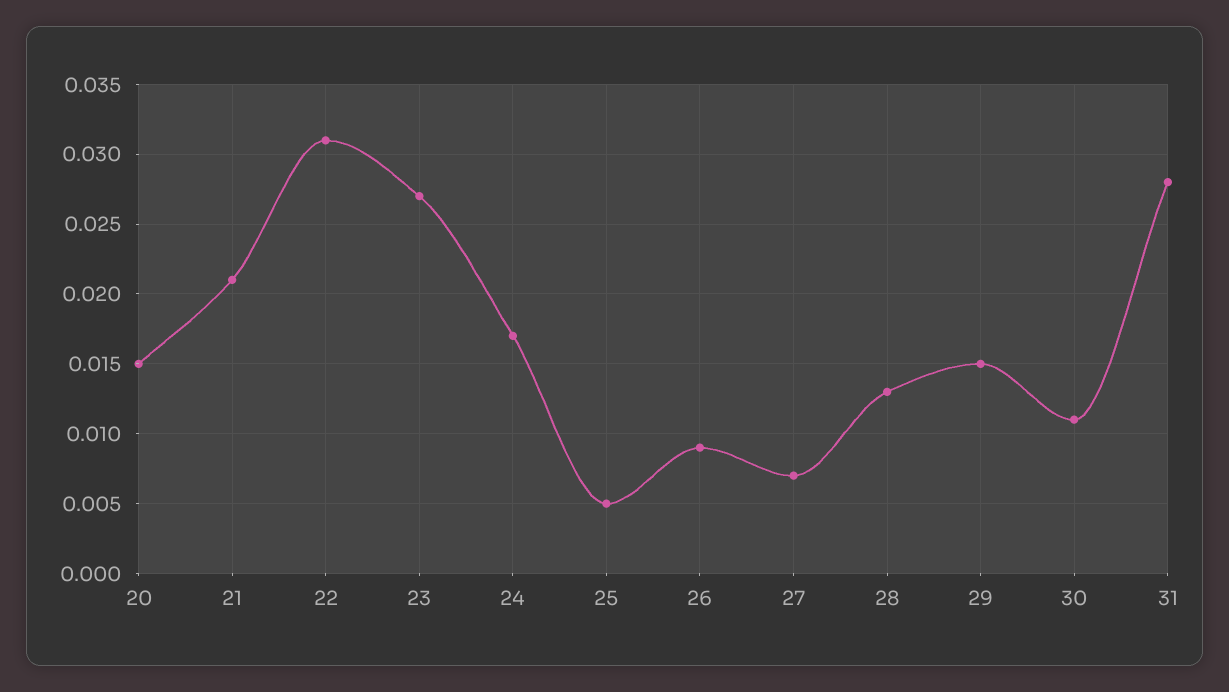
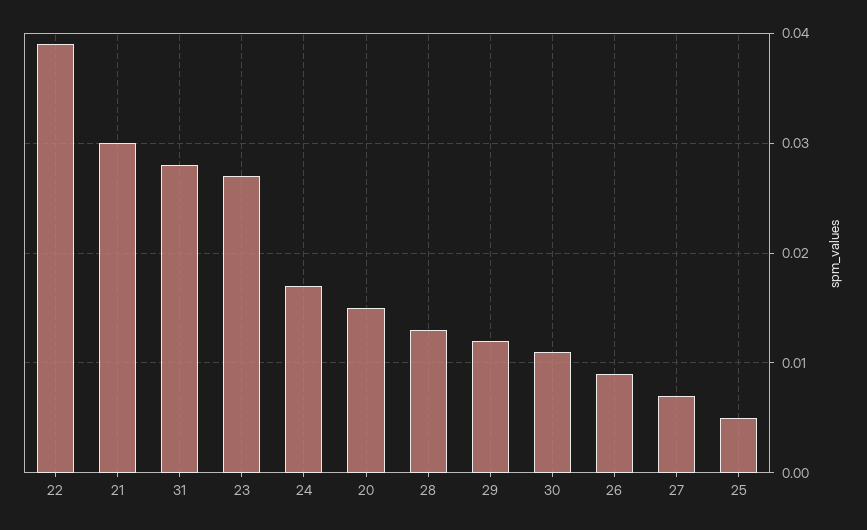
  {
    "20": 0.015,
-   "21": 0.021,
+   "21": 0.03,
-   "22": 0.031,
+   "22": 0.039,
    "23": 0.027,
    "24": 0.017,
    "25": 0.005,
    "26": 0.009,
    "27": 0.007,
    "28": 0.013,
-   "29": 0.015,
+   "29": 0.012,
    "30": 0.011,
    "31": 0.028
  }

